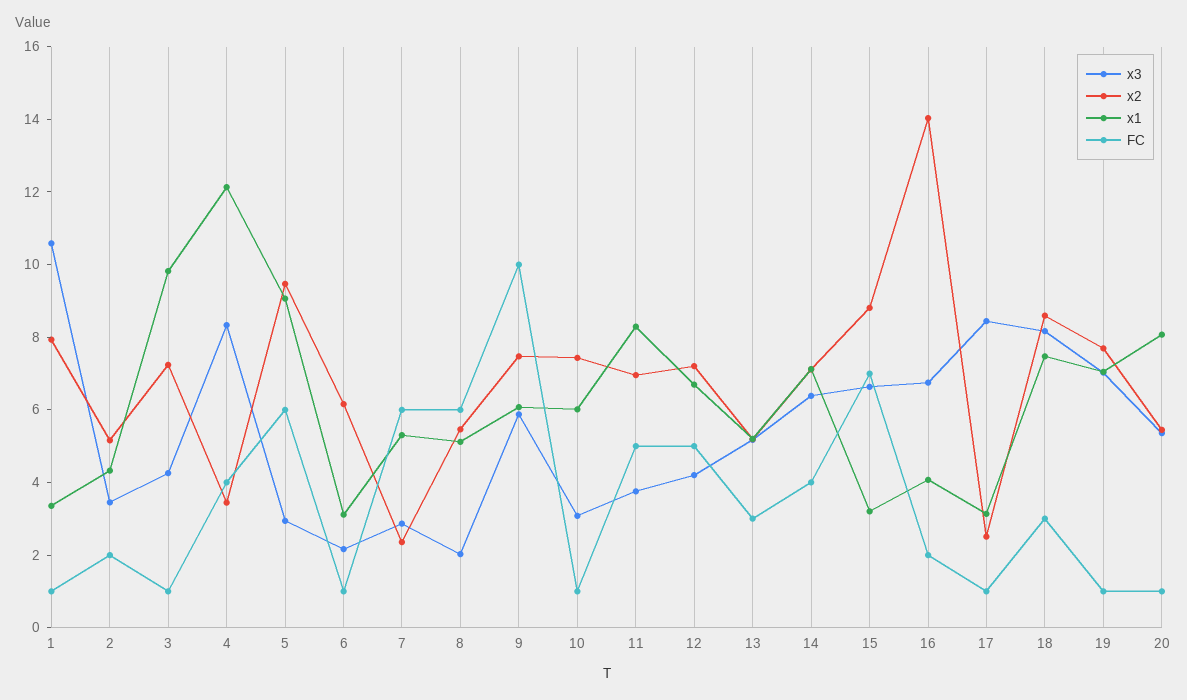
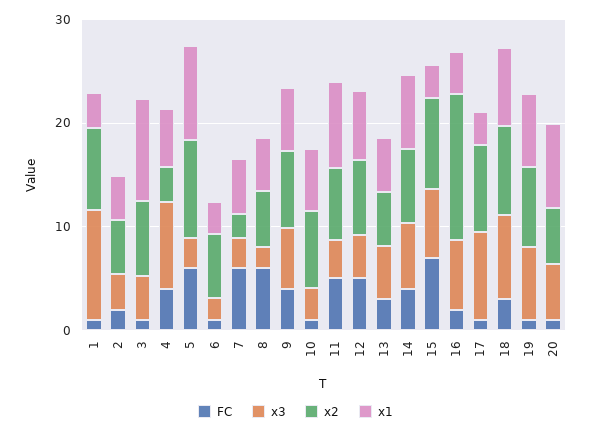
  {
    "x3": {
      "1": 10.5,
      "2": 3.5,
      "3": 4.5,
      "4": 8.5,
      "5": 3,
      "6": 2,
      "7": 3,
      "8": 2,
      "9": 6,
      "10": 3,
      "11": 4,
      "12": 4,
      "13": 5,
      "14": 6.5,
      "15": 6.5,
      "16": 7,
      "17": 8.5,
      "18": 8,
      "19": 7,
      "20": 5.5
    },
    "x2": {
      "1": 8,
      "2": 5,
      "3": 7,
      "4": 3.5,
      "5": 9.5,
      "6": 6,
      "7": 2.5,
      "8": 5.5,
      "9": 7.5,
      "10": 7.5,
      "11": 7,
      "12": 7,
      "13": 5,
      "14": 7,
      "15": 9,
      "16": 14,
-     "17": 2.5,
+     "17": 8,
      "18": 8.5,
      "19": 7.5,
      "20": 5.5
    },
    "x1": {
      "1": 3.5,
      "2": 4.5,
      "3": 10,
-     "4": 12,
+     "4": 6,
      "5": 9,
      "6": 3,
      "7": 5.5,
      "8": 5,
      "9": 6,
      "10": 6,
      "11": 8.5,
      "12": 6.5,
      "13": 5,
      "14": 7,
      "15": 3,
      "16": 4,
      "17": 3,
      "18": 7.5,
      "19": 7,
      "20": 8
    },
    "FC": {
      "1": 1,
      "2": 2,
      "3": 1,
      "4": 4,
      "5": 6,
      "6": 1,
      "7": 6,
      "8": 6,
-     "9": 10,
+     "9": 4,
      "10": 1,
      "11": 5,
      "12": 5,
      "13": 3,
      "14": 4,
      "15": 7,
      "16": 2,
      "17": 1,
      "18": 3,
      "19": 1,
      "20": 1
    }
  }

